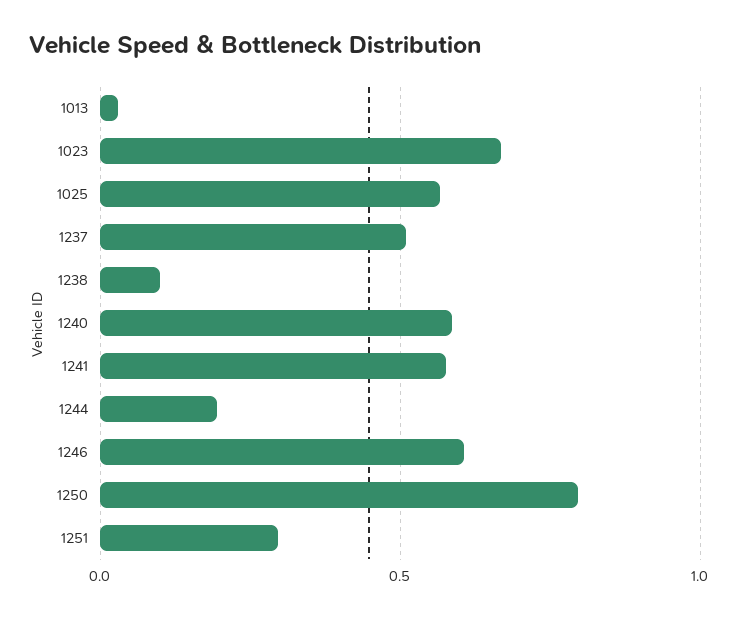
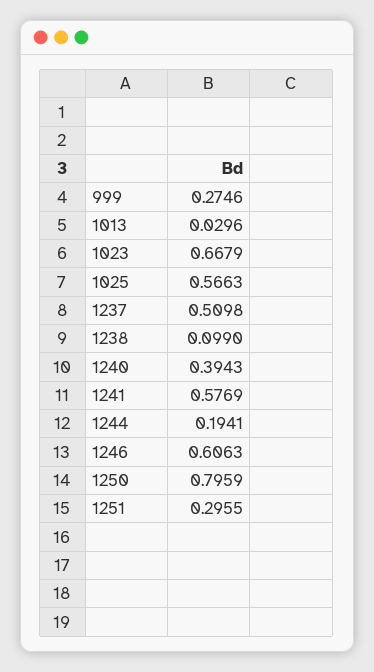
  {
    "1013": 0.0296,
    "1023": 0.6679,
    "1025": 0.5663,
    "1237": 0.5098,
    "1238": 0.099,
-   "1240": 0.6,
+   "1240": 0.3943,
    "1241": 0.5769,
    "1244": 0.1941,
    "1246": 0.6063,
    "1250": 0.7959,
-   "1251": 0.2955
+   "1251": 0.2955,
+   "999": 0.2746
  }

